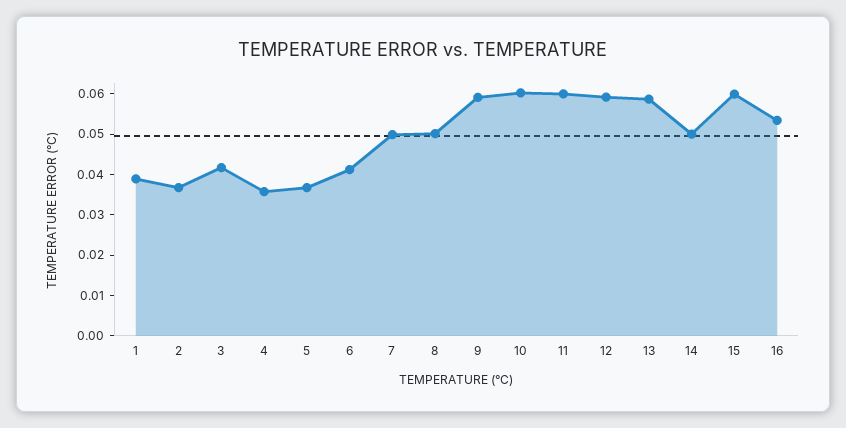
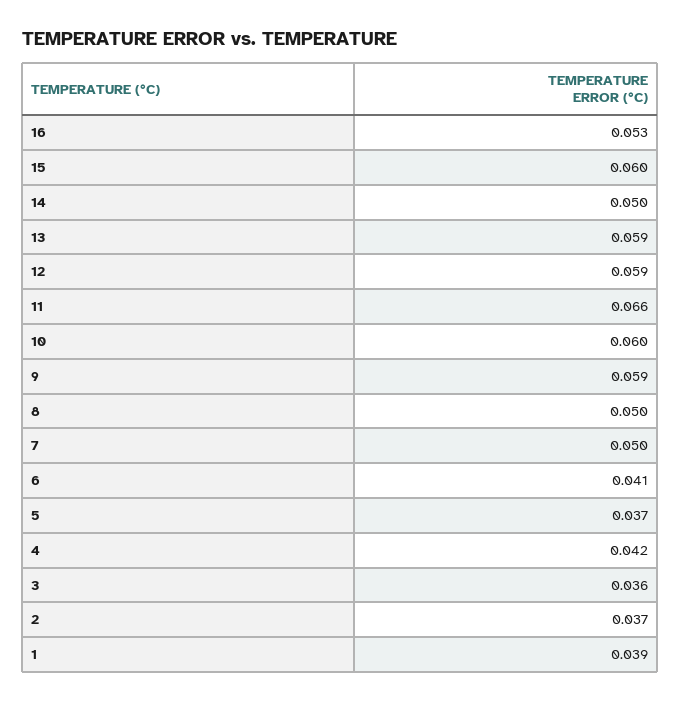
  {
    "1": 0.039,
    "2": 0.037,
-   "3": 0.042,
+   "3": 0.036,
-   "4": 0.036,
+   "4": 0.042,
    "5": 0.037,
    "6": 0.041,
    "7": 0.05,
    "8": 0.05,
    "9": 0.059,
    "10": 0.06,
-   "11": 0.06,
+   "11": 0.066,
    "12": 0.059,
    "13": 0.059,
    "14": 0.05,
    "15": 0.06,
    "16": 0.053
  }

